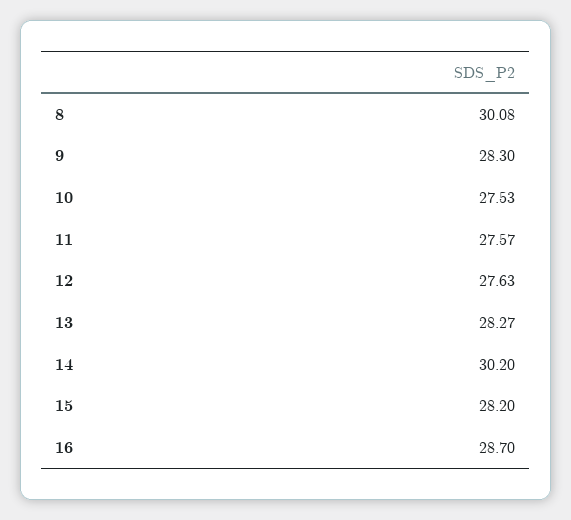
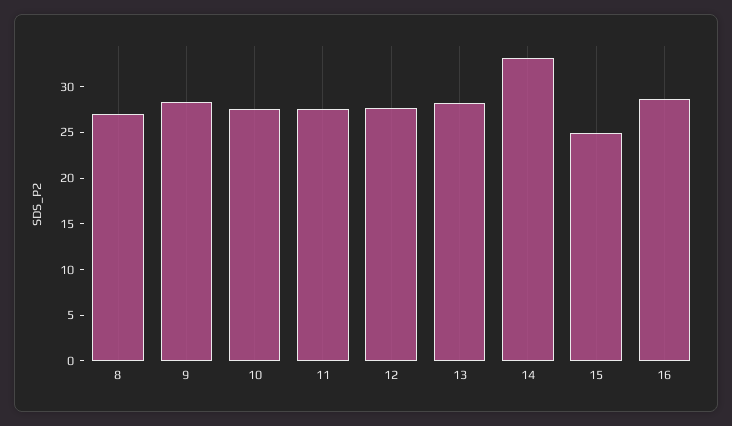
  {
-   "8": 30.08,
+   "8": 27,
    "9": 28.3,
    "10": 27.53,
    "11": 27.57,
    "12": 27.63,
    "13": 28.27,
-   "14": 30.2,
+   "14": 33,
-   "15": 28.2,
+   "15": 25,
    "16": 28.7
  }

